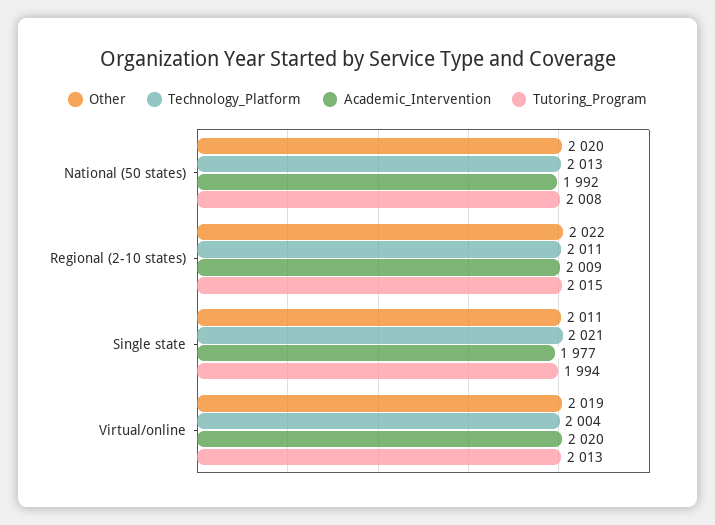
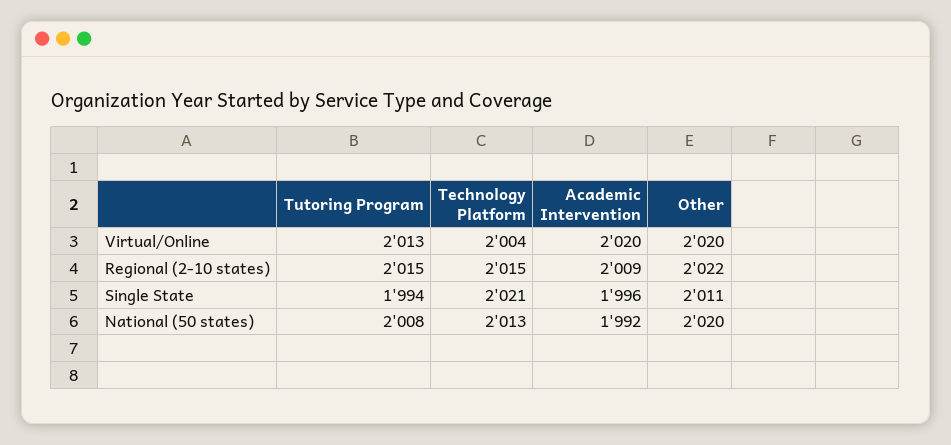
  {
    "Other": {
      "National (50 states)": 2020,
      "Regional (2-10 states)": 2022,
      "Single state": 2011,
-     "Virtual/online": 2019
+     "Virtual/online": 2020
    },
    "Technology_Platform": {
      "National (50 states)": 2013,
-     "Regional (2-10 states)": 2011,
+     "Regional (2-10 states)": 2015,
      "Single state": 2021,
      "Virtual/online": 2004
    },
    "Academic_Intervention": {
      "National (50 states)": 1992,
      "Regional (2-10 states)": 2009,
-     "Single state": 1977,
+     "Single state": 1996,
      "Virtual/online": 2020
    },
    "Tutoring_Program": {
      "National (50 states)": 2008,
      "Regional (2-10 states)": 2015,
      "Single state": 1994,
      "Virtual/online": 2013
    }
  }

